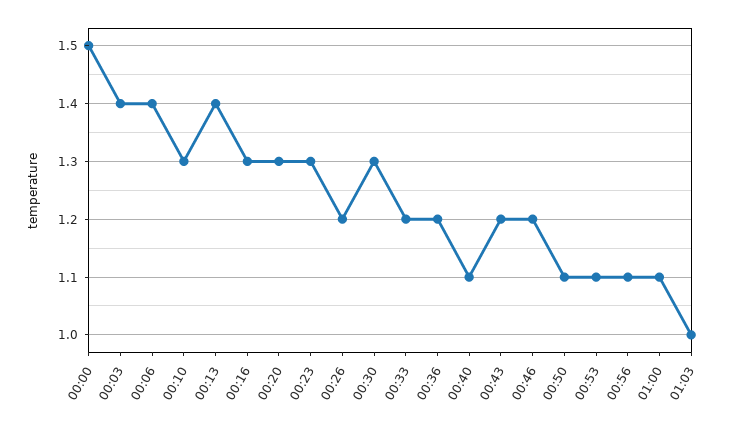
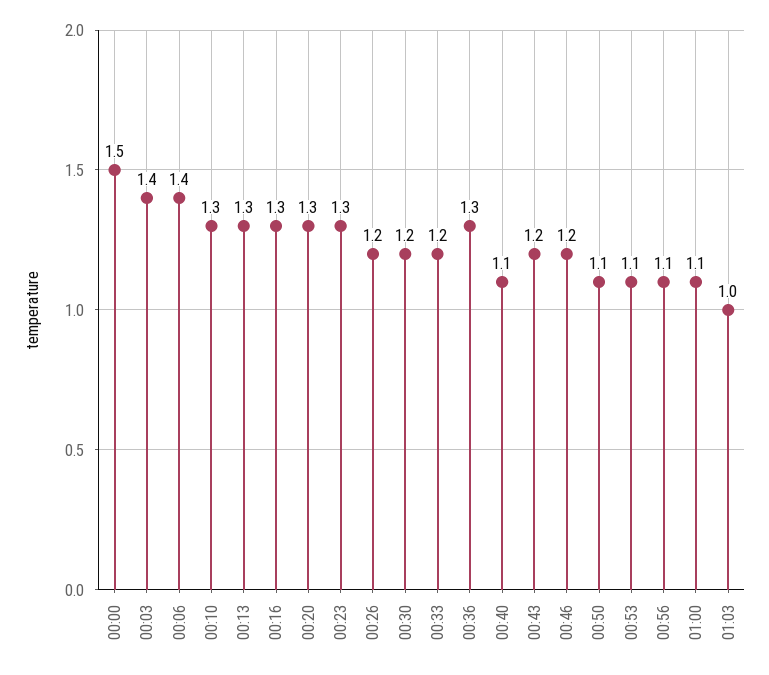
  {
    "00:00": 1.5,
    "00:03": 1.4,
    "00:06": 1.4,
    "00:10": 1.3,
-   "00:13": 1.4,
+   "00:13": 1.3,
    "00:16": 1.3,
    "00:20": 1.3,
    "00:23": 1.3,
    "00:26": 1.2,
-   "00:30": 1.3,
+   "00:30": 1.2,
    "00:33": 1.2,
-   "00:36": 1.2,
+   "00:36": 1.3,
    "00:40": 1.1,
    "00:43": 1.2,
    "00:46": 1.2,
    "00:50": 1.1,
    "00:53": 1.1,
    "00:56": 1.1,
    "01:00": 1.1,
    "01:03": 1
  }

